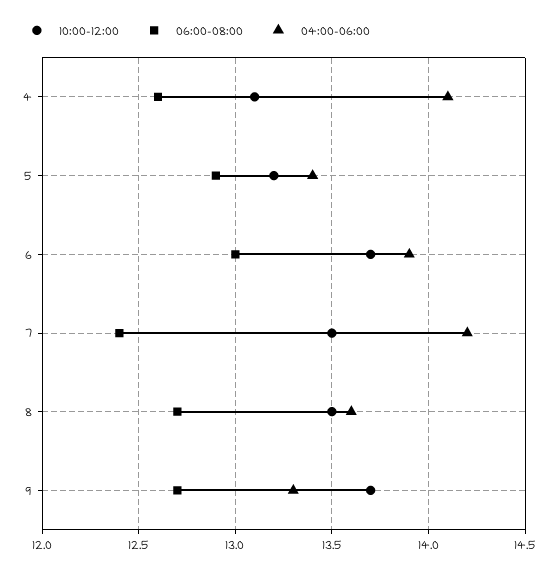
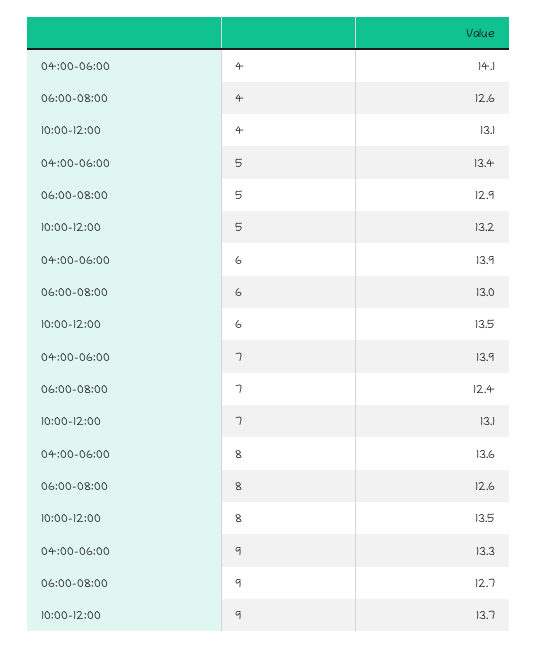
  {
    "10:00-12:00": {
      "4": 13.1,
      "5": 13.2,
-     "6": 13.7,
+     "6": 13.5,
-     "7": 13.5,
+     "7": 13.1,
      "8": 13.5,
      "9": 13.7
    },
    "06:00-08:00": {
      "4": 12.6,
      "5": 12.9,
      "6": 13,
      "7": 12.4,
-     "8": 12.7,
+     "8": 12.6,
      "9": 12.7
    },
    "04:00-06:00": {
      "4": 14.1,
      "5": 13.4,
      "6": 13.9,
-     "7": 14.2,
+     "7": 13.9,
      "8": 13.6,
      "9": 13.3
    }
  }

